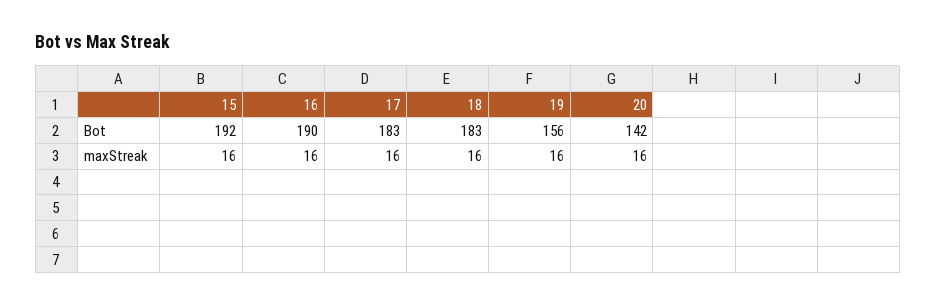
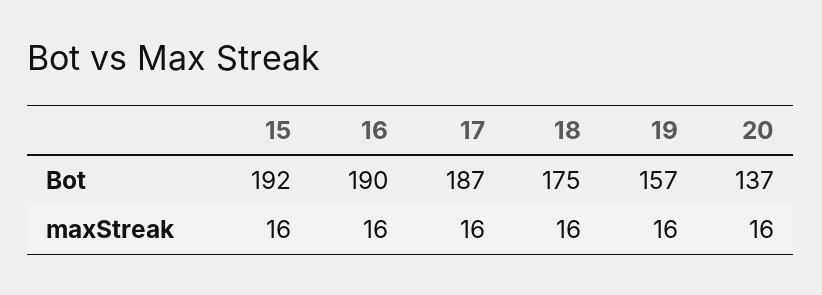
  {
    "15": {
      "Bot": 192,
      "maxStreak": 16
    },
    "16": {
      "Bot": 190,
      "maxStreak": 16
    },
    "17": {
-     "Bot": 183,
+     "Bot": 187,
      "maxStreak": 16
    },
    "18": {
-     "Bot": 183,
+     "Bot": 175,
      "maxStreak": 16
    },
    "19": {
-     "Bot": 156,
+     "Bot": 157,
      "maxStreak": 16
    },
    "20": {
-     "Bot": 142,
+     "Bot": 137,
      "maxStreak": 16
    }
  }

